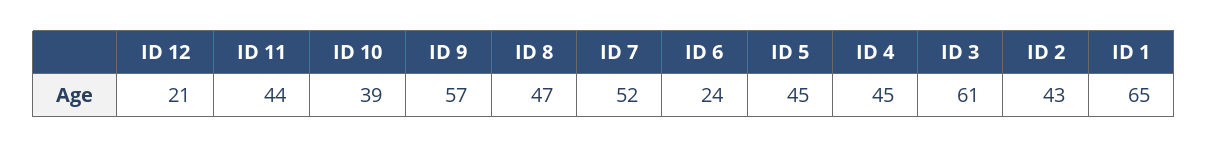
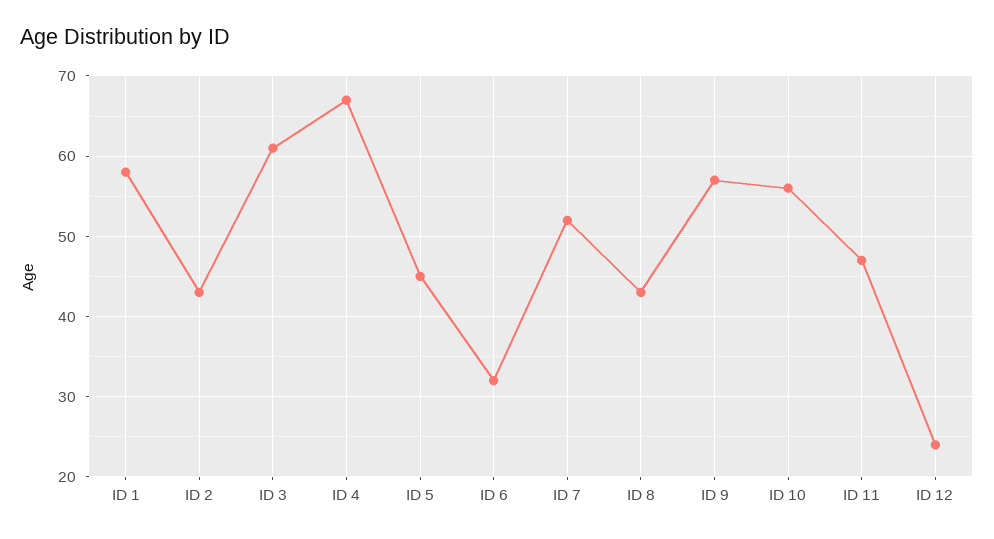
  {
-   "ID 12": 21,
+   "ID 12": 24,
-   "ID 11": 44,
+   "ID 11": 47,
-   "ID 10": 39,
+   "ID 10": 56,
    "ID 9": 57,
-   "ID 8": 47,
+   "ID 8": 43,
    "ID 7": 52,
-   "ID 6": 24,
+   "ID 6": 32,
    "ID 5": 45,
-   "ID 4": 45,
+   "ID 4": 67,
    "ID 3": 61,
    "ID 2": 43,
-   "ID 1": 65
+   "ID 1": 58
  }

